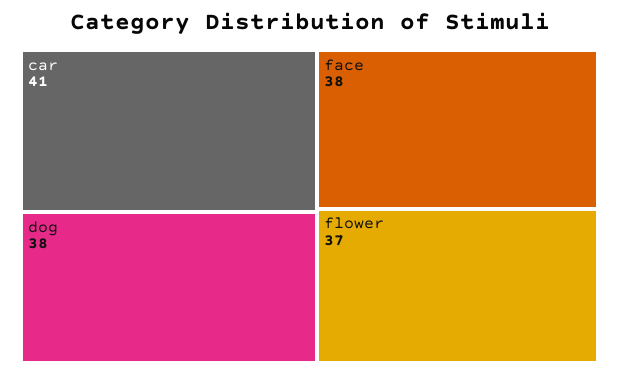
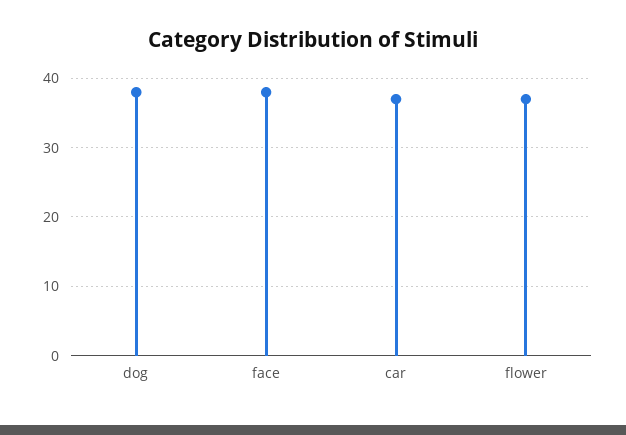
  {
-   "car": 41,
+   "car": 37,
    "dog": 38,
    "face": 38,
    "flower": 37
  }

